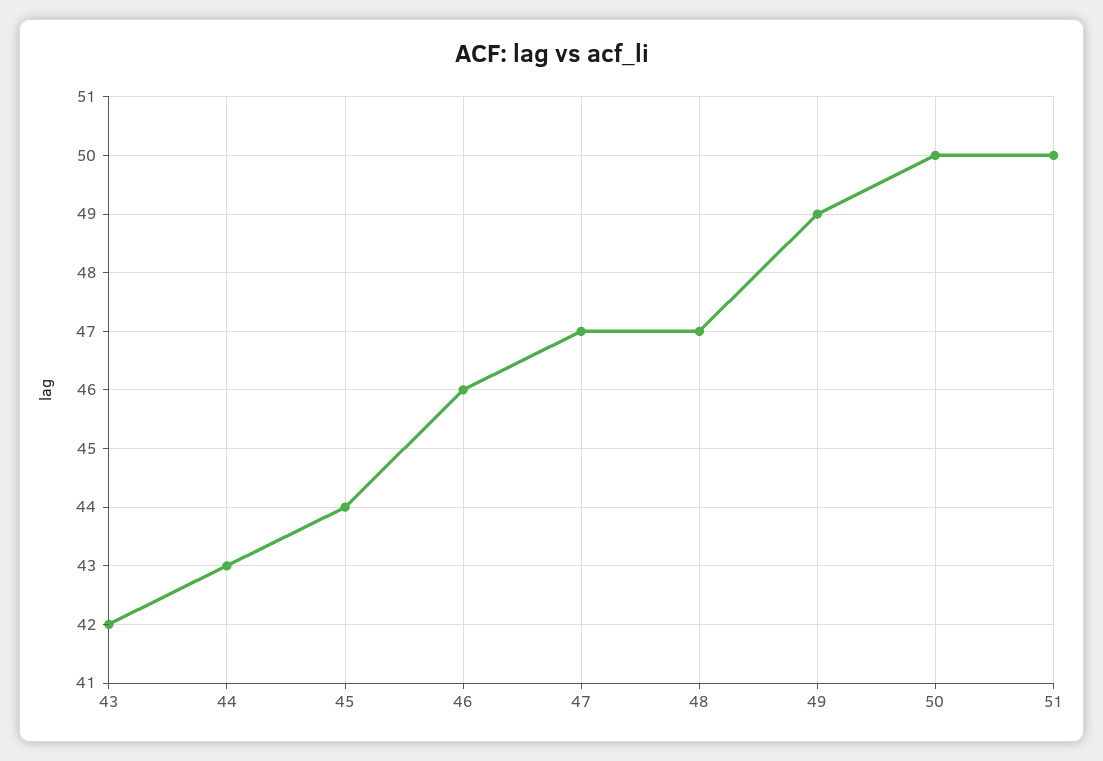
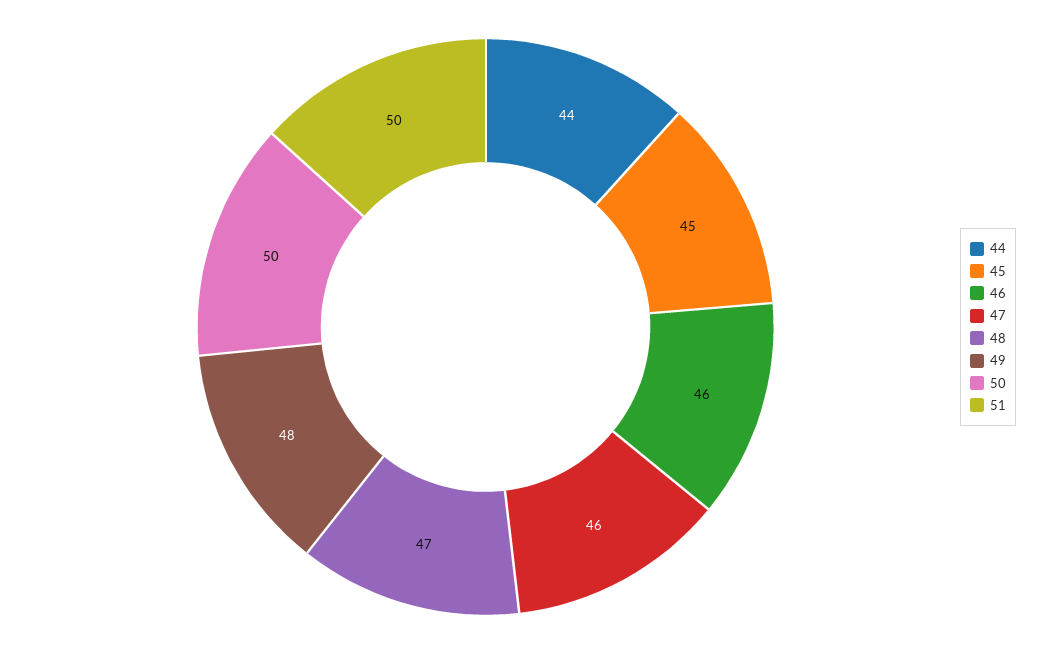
  {
-   "43": 42,
-   "44": 43,
+   "44": 44,
-   "45": 44,
+   "45": 45,
    "46": 46,
-   "47": 47,
+   "47": 46,
    "48": 47,
-   "49": 49,
+   "49": 48,
    "50": 50,
    "51": 50
  }

